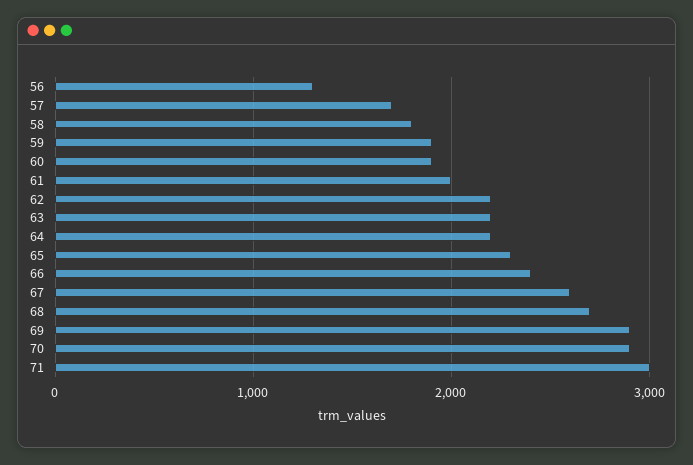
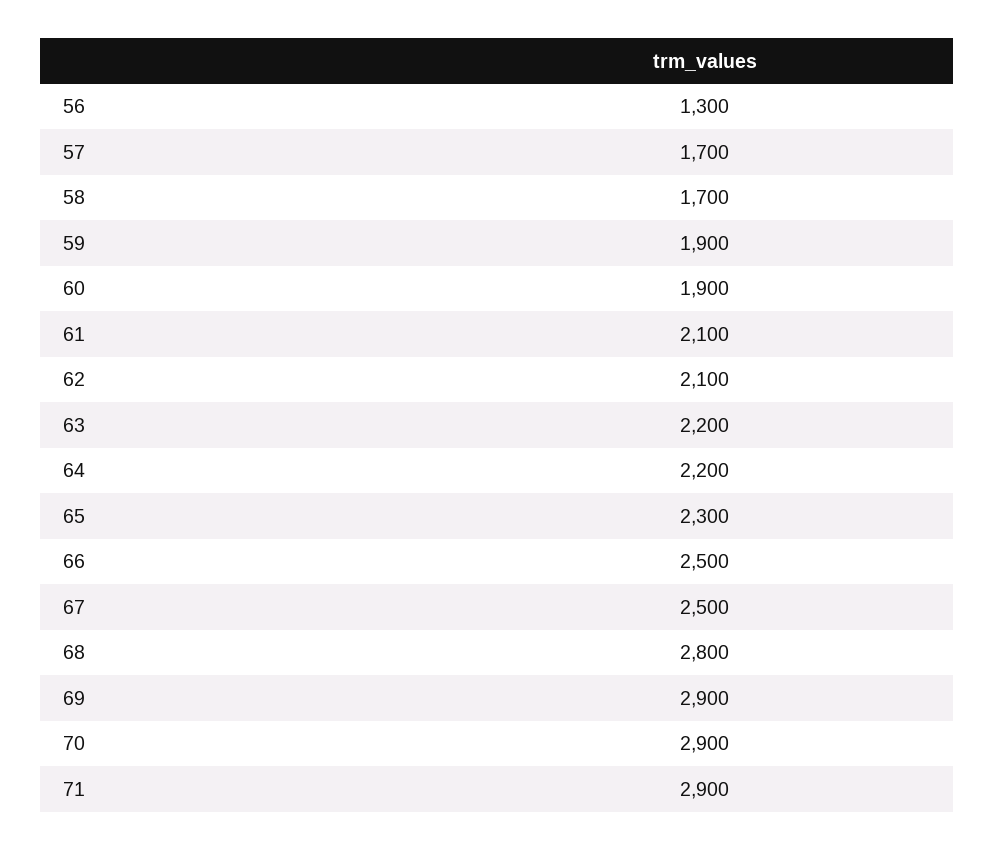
  {
    "56": 1300,
    "57": 1700,
-   "58": 1800,
+   "58": 1700,
    "59": 1900,
    "60": 1900,
-   "61": 2000,
+   "61": 2100,
-   "62": 2200,
+   "62": 2100,
    "63": 2200,
    "64": 2200,
    "65": 2300,
-   "66": 2400,
+   "66": 2500,
-   "67": 2600,
+   "67": 2500,
-   "68": 2700,
+   "68": 2800,
    "69": 2900,
    "70": 2900,
-   "71": 3000
+   "71": 2900
  }

